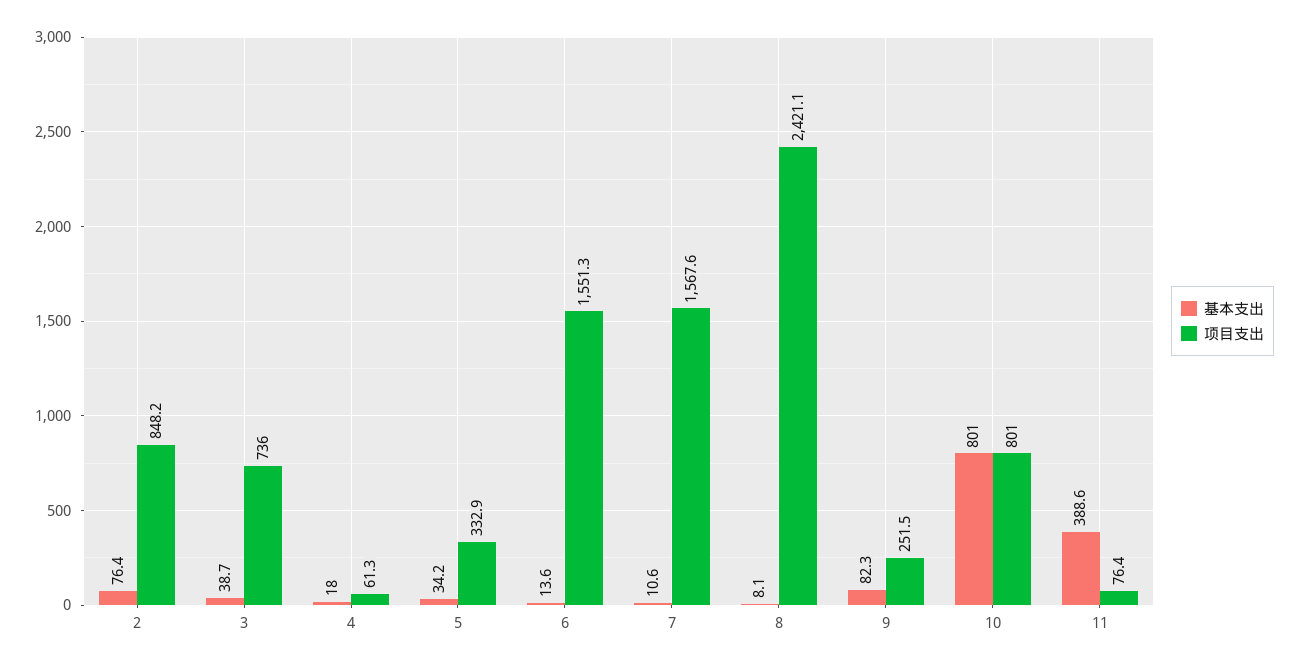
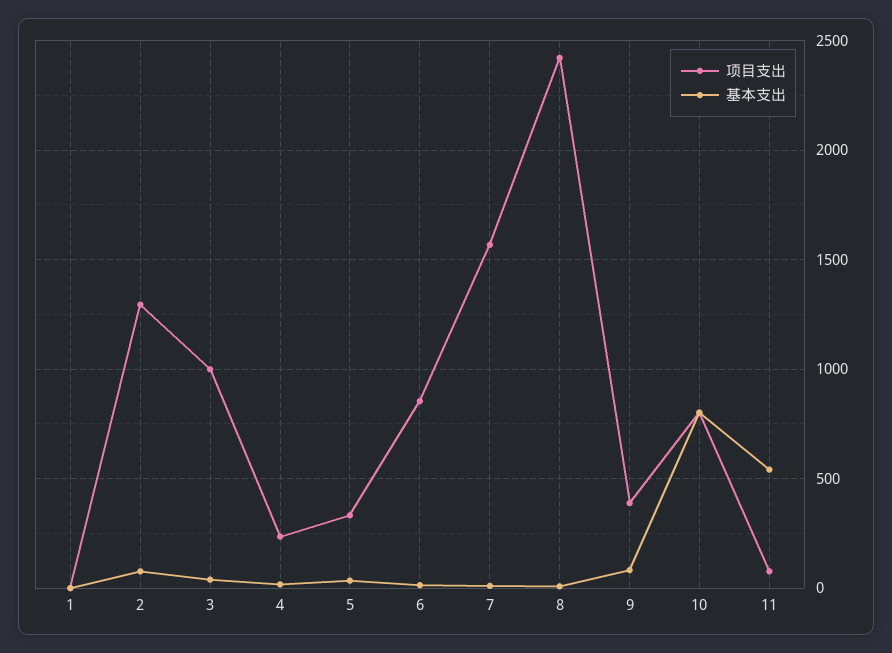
  {
    "基本支出": {
      "2": 76.4,
      "3": 38.7,
      "4": 18,
      "5": 34.2,
      "6": 13.6,
      "7": 10.6,
      "8": 8.1,
      "9": 82.3,
      "10": 801,
-     "11": 388.6
+     "11": 550,
+     "1": 0
    },
    "项目支出": {
-     "2": 848.2,
+     "2": 1300,
-     "3": 736,
+     "3": 1000,
-     "4": 61.3,
+     "4": 250,
      "5": 332.9,
-     "6": 1551.3,
+     "6": 850,
      "7": 1567.6,
      "8": 2421.1,
-     "9": 251.5,
+     "9": 400,
      "10": 801,
-     "11": 76.4
+     "11": 76.4,
+     "1": 0
    }
  }

